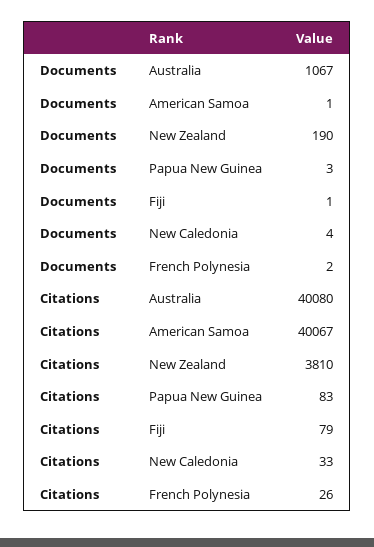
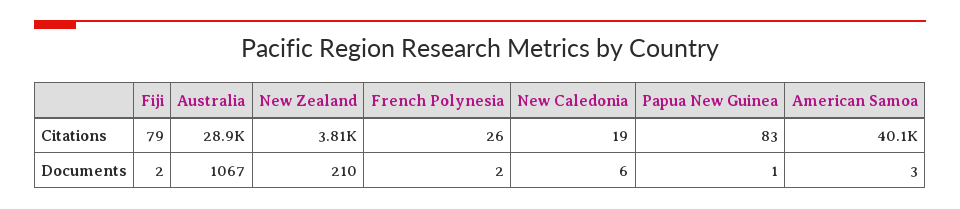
  {
    "Documents": {
      "Australia": 1067,
-     "American Samoa": 1,
+     "American Samoa": 3,
-     "New Zealand": 190,
+     "New Zealand": 210,
-     "Papua New Guinea": 3,
+     "Papua New Guinea": 1,
-     "Fiji": 1,
+     "Fiji": 2,
-     "New Caledonia": 4,
+     "New Caledonia": 6,
      "French Polynesia": 2
    },
    "Citations": {
-     "Australia": 40080,
+     "Australia": 28900,
      "American Samoa": 40067,
      "New Zealand": 3810,
      "Papua New Guinea": 83,
      "Fiji": 79,
-     "New Caledonia": 33,
+     "New Caledonia": 19,
      "French Polynesia": 26
    }
  }

